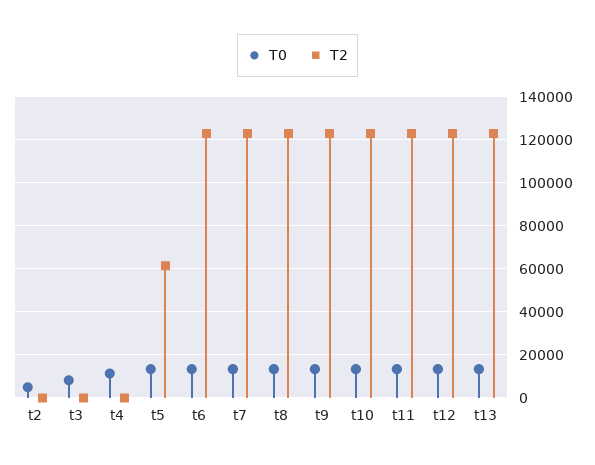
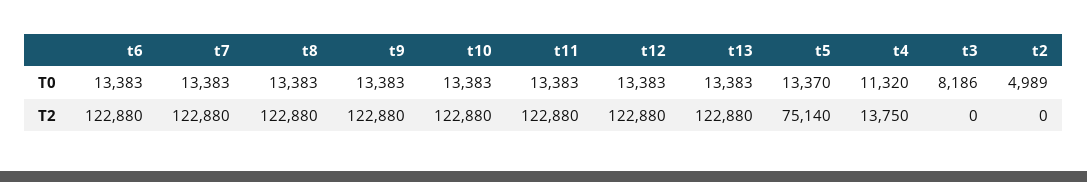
  {
    "T0": {
      "t2": 4989,
      "t3": 8186,
      "t4": 11320,
      "t5": 13370,
      "t6": 13383,
      "t7": 13383,
      "t8": 13383,
      "t9": 13383,
      "t10": 13383,
      "t11": 13383,
      "t12": 13383,
      "t13": 13383
    },
    "T2": {
      "t2": 0,
      "t3": 0,
-     "t4": 0,
+     "t4": 13750,
-     "t5": 60000,
+     "t5": 75140,
      "t6": 122880,
      "t7": 122880,
      "t8": 122880,
      "t9": 122880,
      "t10": 122880,
      "t11": 122880,
      "t12": 122880,
      "t13": 122880
    }
  }

